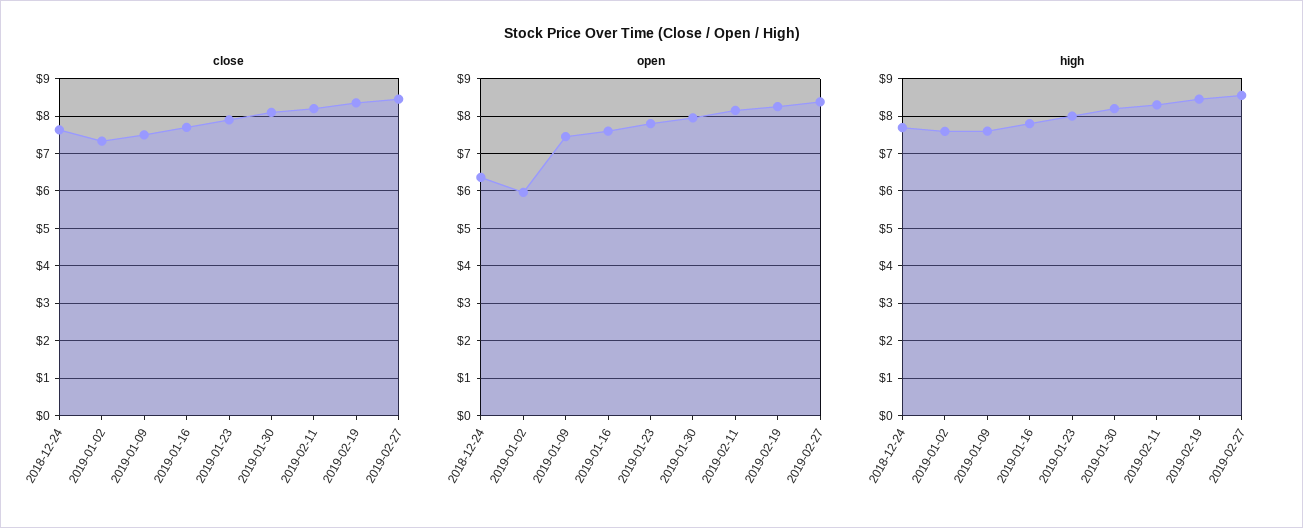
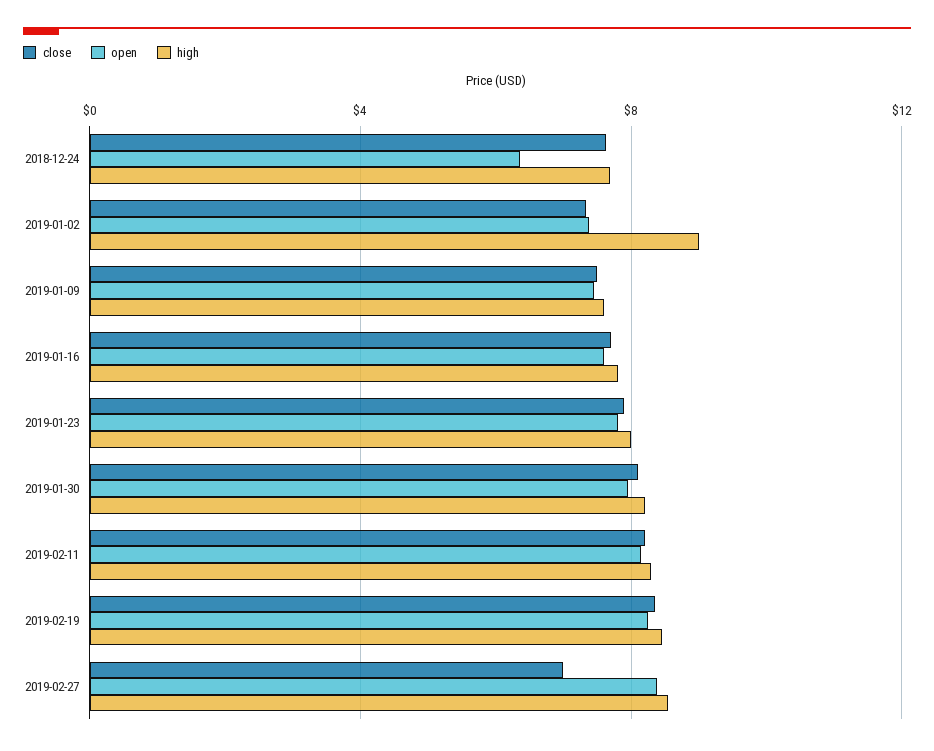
  {
    "close": {
      "2018-12-24": 7.6,
      "2019-01-02": 7.4,
      "2019-01-09": 7.6,
      "2019-01-16": 7.8,
      "2019-01-23": 8,
      "2019-01-30": 8.2,
      "2019-02-11": 8.2,
      "2019-02-19": 8.4,
-     "2019-02-27": 8.4
+     "2019-02-27": 7
    },
    "open": {
      "2018-12-24": 6.4,
-     "2019-01-02": 6,
+     "2019-01-02": 7.5,
      "2019-01-09": 7.4,
      "2019-01-16": 7.6,
      "2019-01-23": 7.8,
      "2019-01-30": 8,
      "2019-02-11": 8.2,
      "2019-02-19": 8.2,
      "2019-02-27": 8.4
    },
    "high": {
      "2018-12-24": 7.6,
-     "2019-01-02": 7.6,
+     "2019-01-02": 9,
      "2019-01-09": 7.6,
      "2019-01-16": 7.8,
      "2019-01-23": 8,
      "2019-01-30": 8.2,
      "2019-02-11": 8.4,
      "2019-02-19": 8.4,
      "2019-02-27": 8.6
    }
  }

